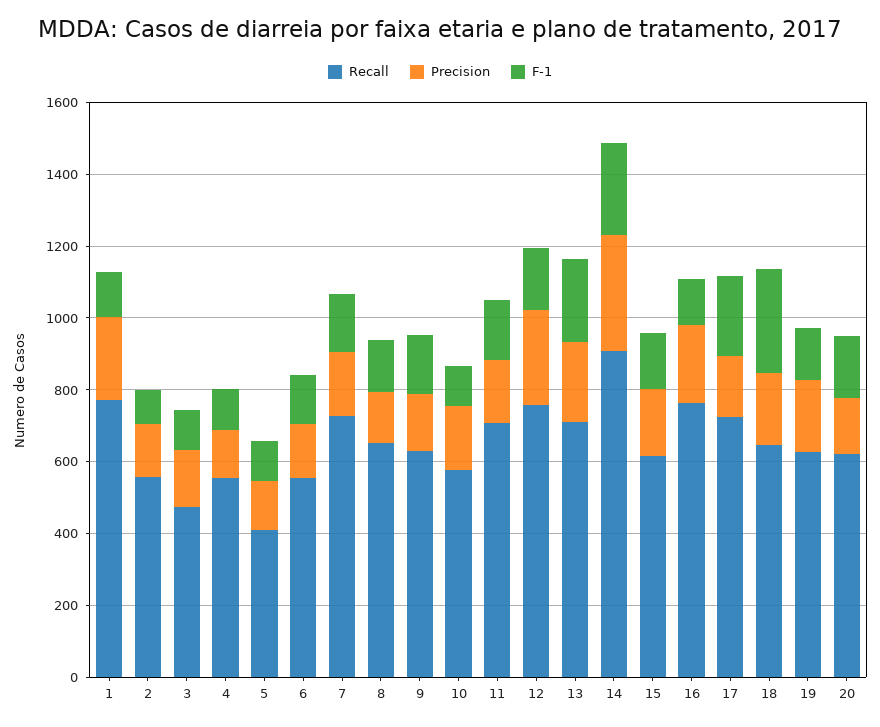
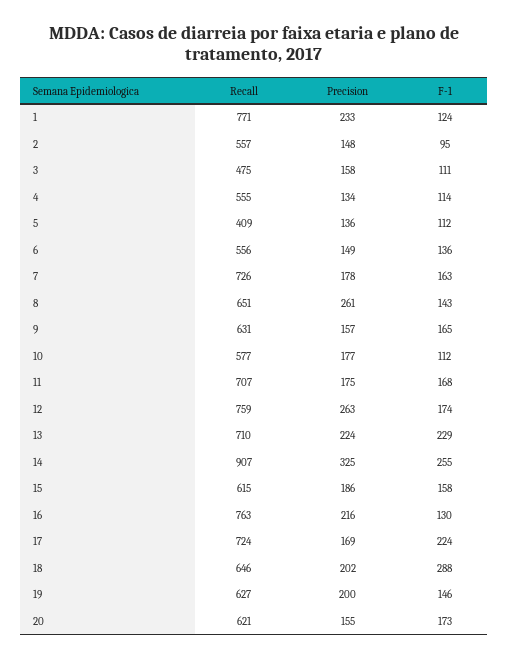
  {
    "Recall": {
      "1": 771,
      "2": 557,
      "3": 475,
      "4": 555,
      "5": 409,
      "6": 556,
      "7": 726,
      "8": 651,
      "9": 631,
      "10": 577,
      "11": 707,
      "12": 759,
      "13": 710,
      "14": 907,
      "15": 615,
      "16": 763,
      "17": 724,
      "18": 646,
      "19": 627,
      "20": 621
    },
    "Precision": {
      "1": 233,
      "2": 148,
      "3": 158,
      "4": 134,
      "5": 136,
      "6": 149,
      "7": 178,
-     "8": 150,
+     "8": 261,
      "9": 157,
      "10": 177,
      "11": 175,
      "12": 263,
      "13": 224,
      "14": 325,
      "15": 186,
      "16": 216,
      "17": 169,
      "18": 202,
      "19": 200,
      "20": 155
    },
    "F-1": {
      "1": 124,
      "2": 95,
      "3": 111,
      "4": 114,
      "5": 112,
      "6": 136,
      "7": 163,
      "8": 143,
      "9": 165,
      "10": 112,
      "11": 168,
      "12": 174,
      "13": 229,
      "14": 255,
      "15": 158,
      "16": 130,
      "17": 224,
      "18": 288,
      "19": 146,
      "20": 173
    }
  }

